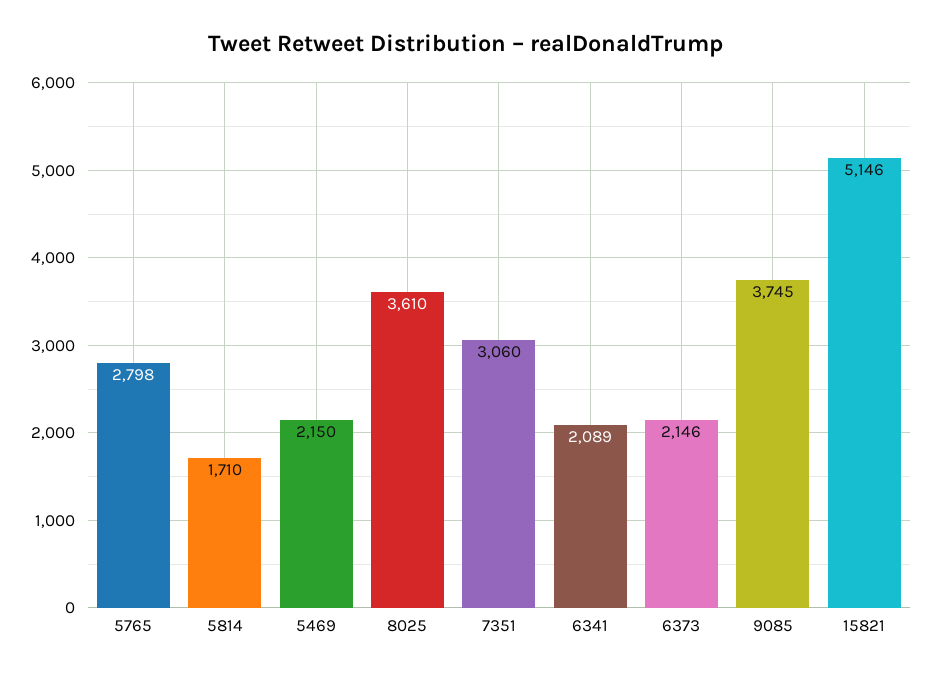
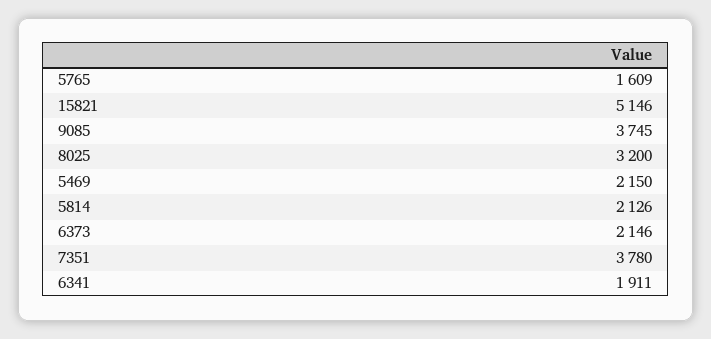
  {
-   "5765": 2798,
+   "5765": 1609,
-   "5814": 1710,
+   "5814": 2126,
    "5469": 2150,
-   "8025": 3610,
+   "8025": 3200,
-   "7351": 3060,
+   "7351": 3780,
-   "6341": 2089,
+   "6341": 1911,
    "6373": 2146,
    "9085": 3745,
    "15821": 5146
  }

